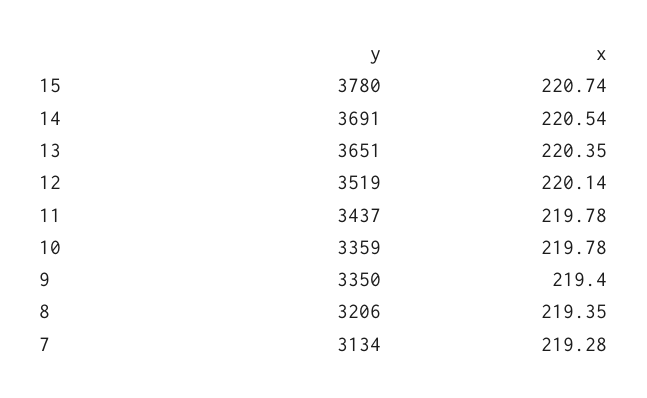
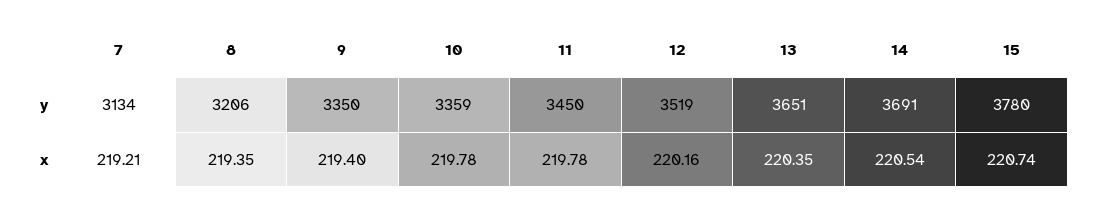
  {
    "y": {
      "15": 3780,
      "14": 3691,
      "13": 3651,
      "12": 3519,
-     "11": 3437,
+     "11": 3450,
      "10": 3359,
      "9": 3350,
      "8": 3206,
      "7": 3134
    },
    "x": {
      "15": 220.74,
      "14": 220.54,
      "13": 220.35,
-     "12": 220.14,
+     "12": 220.16,
      "11": 219.78,
      "10": 219.78,
      "9": 219.4,
      "8": 219.35,
-     "7": 219.28
+     "7": 219.21
    }
  }

